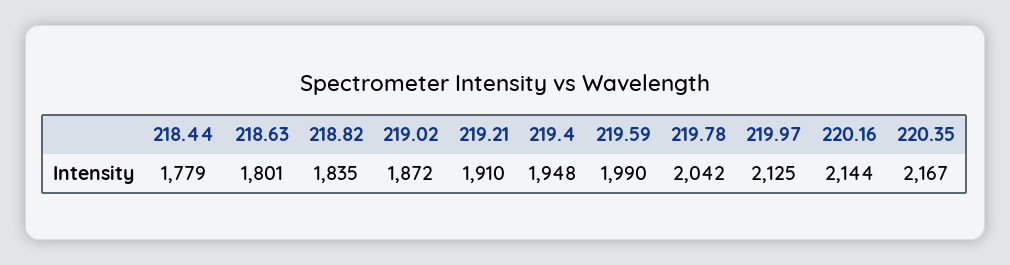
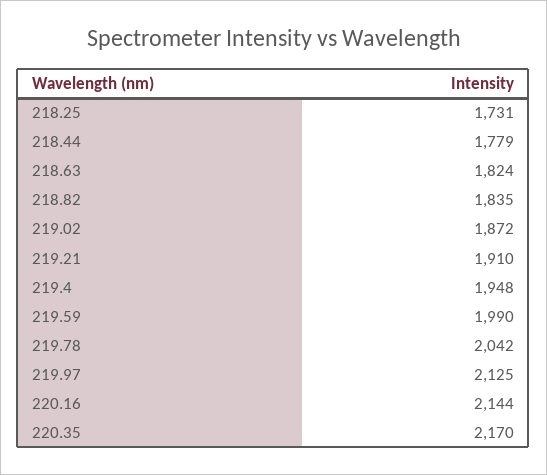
  {
    "218.44": 1779,
-   "218.63": 1801,
+   "218.63": 1824,
    "218.82": 1835,
    "219.02": 1872,
    "219.21": 1910,
    "219.4": 1948,
    "219.59": 1990,
    "219.78": 2042,
    "219.97": 2125,
    "220.16": 2144,
-   "220.35": 2167
+   "220.35": 2170,
+   "218.25": 1731
  }

